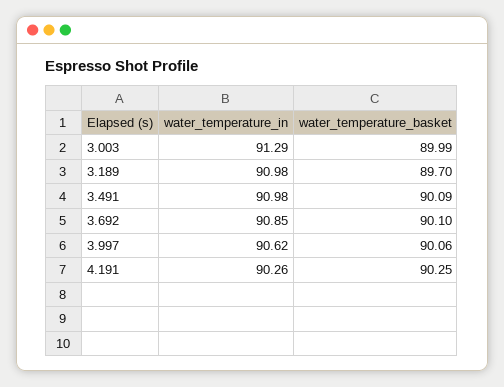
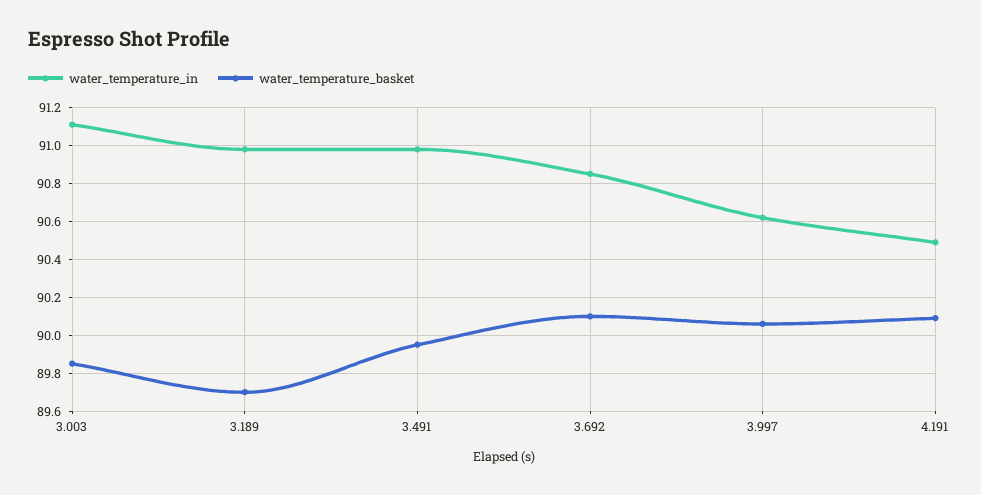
  {
    "water_temperature_in": {
-     "3.003": 91.29,
+     "3.003": 91.1,
      "3.189": 90.98,
      "3.491": 90.98,
      "3.692": 90.85,
      "3.997": 90.62,
-     "4.191": 90.26
+     "4.191": 90.5
    },
    "water_temperature_basket": {
-     "3.003": 89.99,
+     "3.003": 89.85,
      "3.189": 89.7,
-     "3.491": 90.09,
+     "3.491": 89.95,
      "3.692": 90.1,
      "3.997": 90.06,
-     "4.191": 90.25
+     "4.191": 90.1
    }
  }

